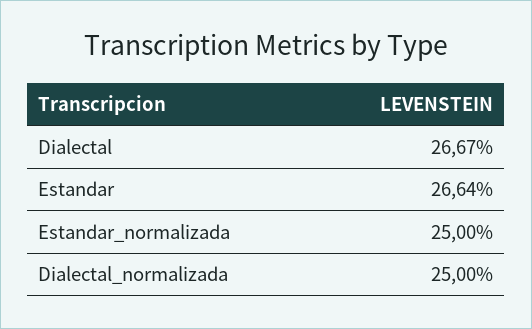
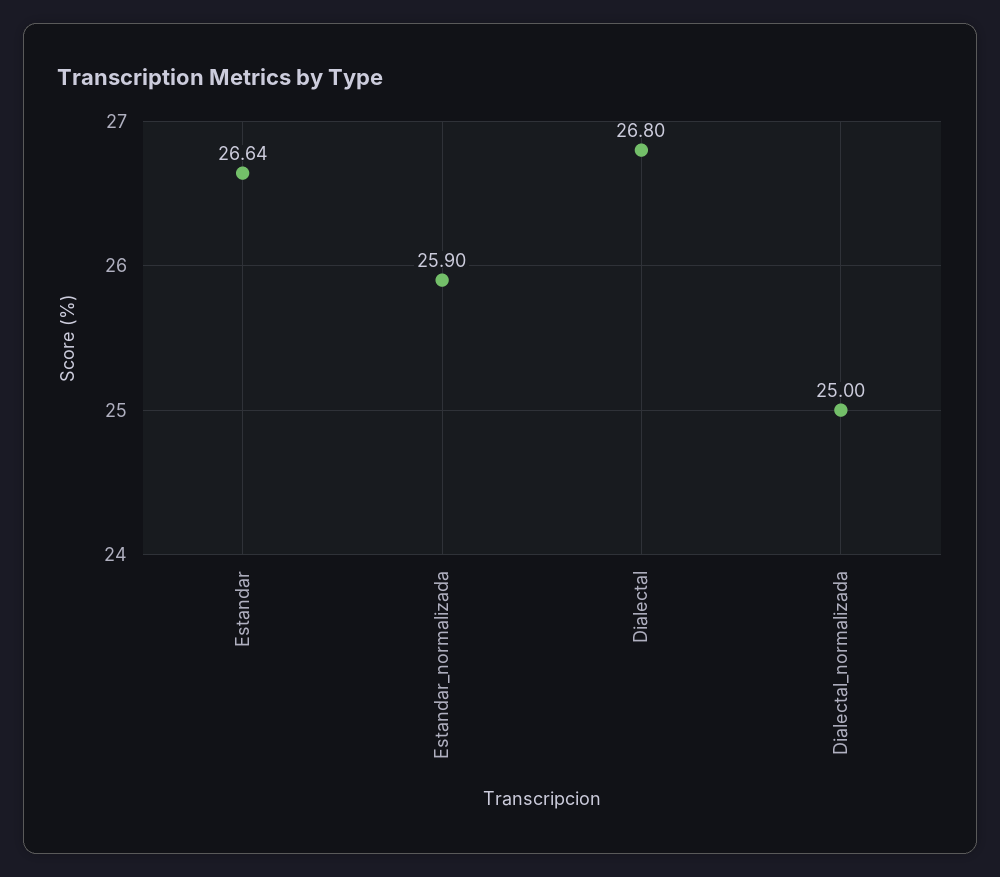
  {
-   "Dialectal": 26.67,
+   "Dialectal": 26.8,
    "Estandar": 26.64,
-   "Estandar_normalizada": 25,
+   "Estandar_normalizada": 25.9,
    "Dialectal_normalizada": 25
  }

